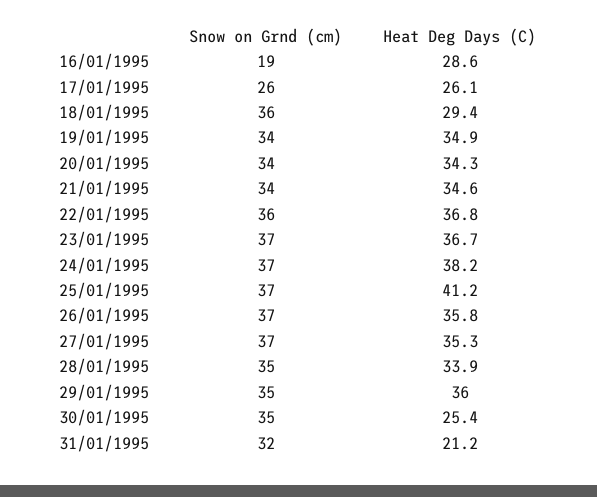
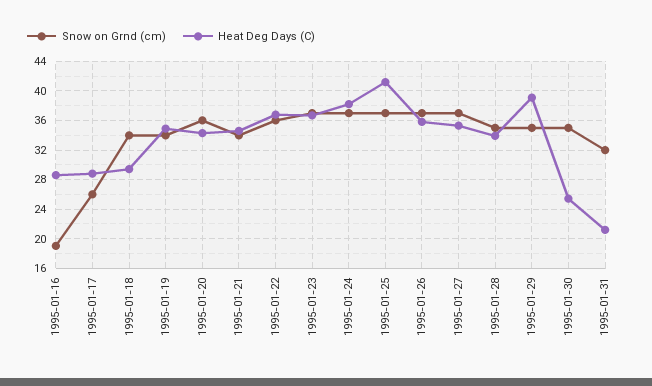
  {
    "Snow on Grnd (cm)": {
      "16/01/1995": 19,
      "17/01/1995": 26,
-     "18/01/1995": 36,
+     "18/01/1995": 34,
      "19/01/1995": 34,
-     "20/01/1995": 34,
+     "20/01/1995": 36,
      "21/01/1995": 34,
      "22/01/1995": 36,
      "23/01/1995": 37,
      "24/01/1995": 37,
      "25/01/1995": 37,
      "26/01/1995": 37,
      "27/01/1995": 37,
      "28/01/1995": 35,
      "29/01/1995": 35,
      "30/01/1995": 35,
      "31/01/1995": 32
    },
    "Heat Deg Days (C)": {
      "16/01/1995": 28.6,
-     "17/01/1995": 26.1,
+     "17/01/1995": 29,
      "18/01/1995": 29.4,
      "19/01/1995": 34.9,
      "20/01/1995": 34.3,
      "21/01/1995": 34.6,
      "22/01/1995": 36.8,
      "23/01/1995": 36.7,
      "24/01/1995": 38.2,
      "25/01/1995": 41.2,
      "26/01/1995": 35.8,
      "27/01/1995": 35.3,
      "28/01/1995": 33.9,
-     "29/01/1995": 36,
+     "29/01/1995": 39,
      "30/01/1995": 25.4,
      "31/01/1995": 21.2
    }
  }

